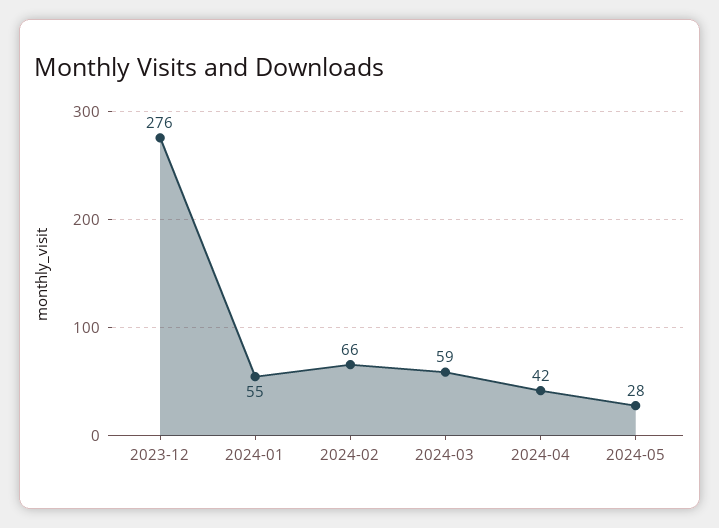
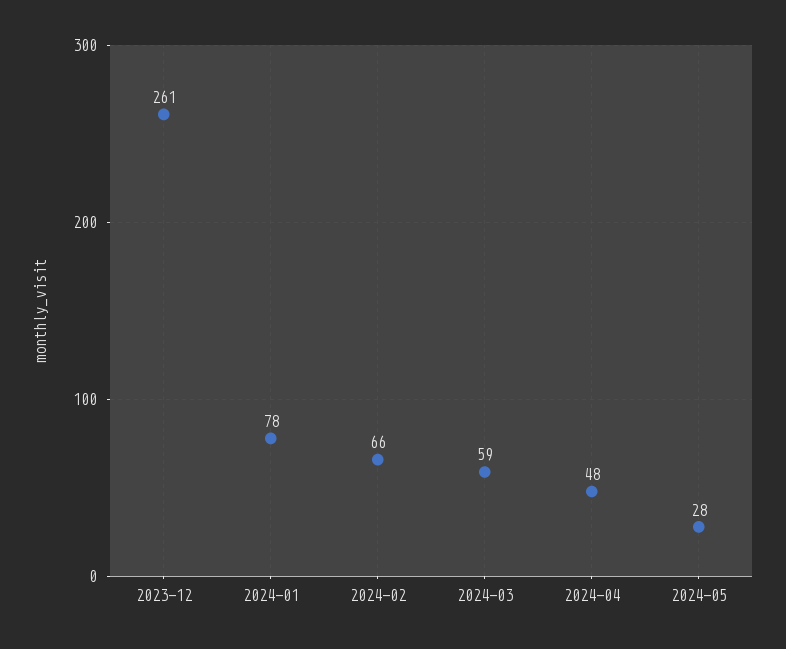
  {
-   "2023-12": 276,
+   "2023-12": 261,
-   "2024-01": 55,
+   "2024-01": 78,
    "2024-02": 66,
    "2024-03": 59,
-   "2024-04": 42,
+   "2024-04": 48,
    "2024-05": 28
  }

